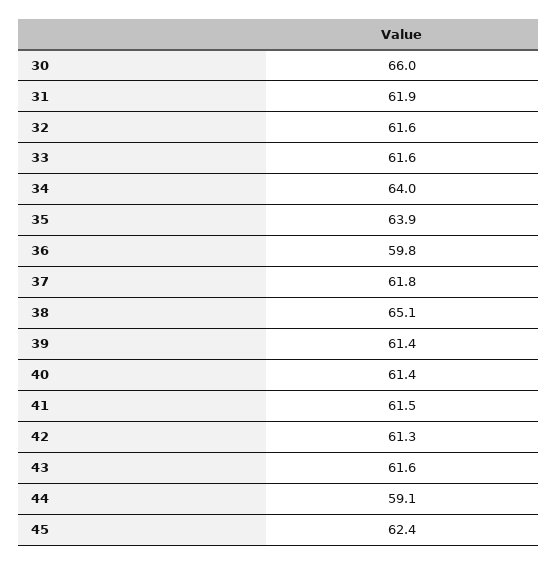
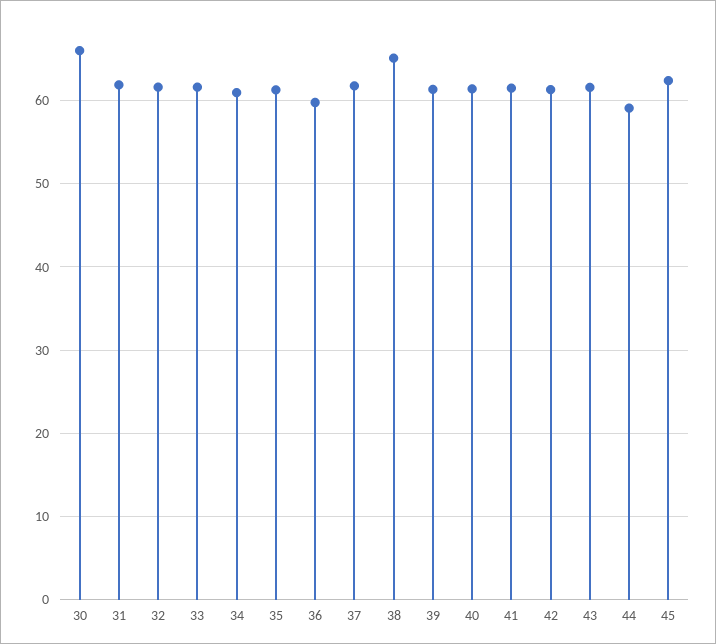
  {
    "30": 66,
    "31": 61.9,
    "32": 61.6,
    "33": 61.6,
-   "34": 64,
+   "34": 61,
-   "35": 63.9,
+   "35": 61,
    "36": 59.8,
    "37": 61.8,
    "38": 65.1,
    "39": 61.4,
    "40": 61.4,
    "41": 61.5,
    "42": 61.3,
    "43": 61.6,
    "44": 59.1,
    "45": 62.4
  }

